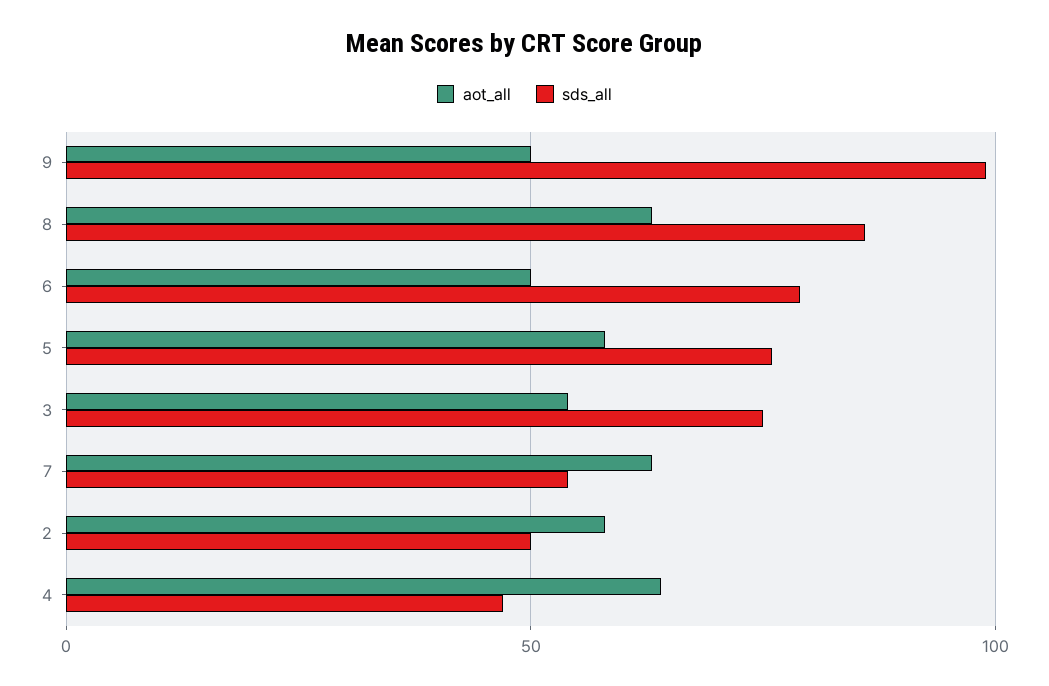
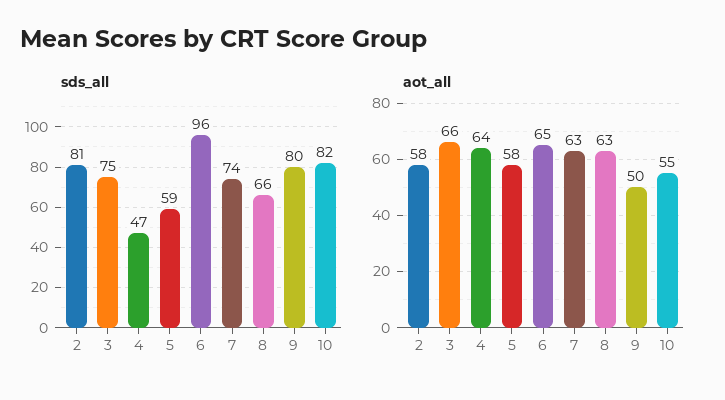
  {
    "aot_all": {
      "9": 50,
      "8": 63,
-     "6": 50,
+     "6": 65,
      "5": 58,
-     "3": 55,
+     "3": 66,
      "7": 63,
      "2": 58,
-     "4": 64
+     "4": 64,
+     "10": 55
    },
    "sds_all": {
-     "9": 100,
+     "9": 80,
-     "8": 85,
+     "8": 66,
-     "6": 80,
+     "6": 96,
-     "5": 75,
+     "5": 59,
      "3": 75,
-     "7": 55,
+     "7": 74,
-     "2": 50,
+     "2": 81,
-     "4": 47
+     "4": 47,
+     "10": 82
    }
  }

